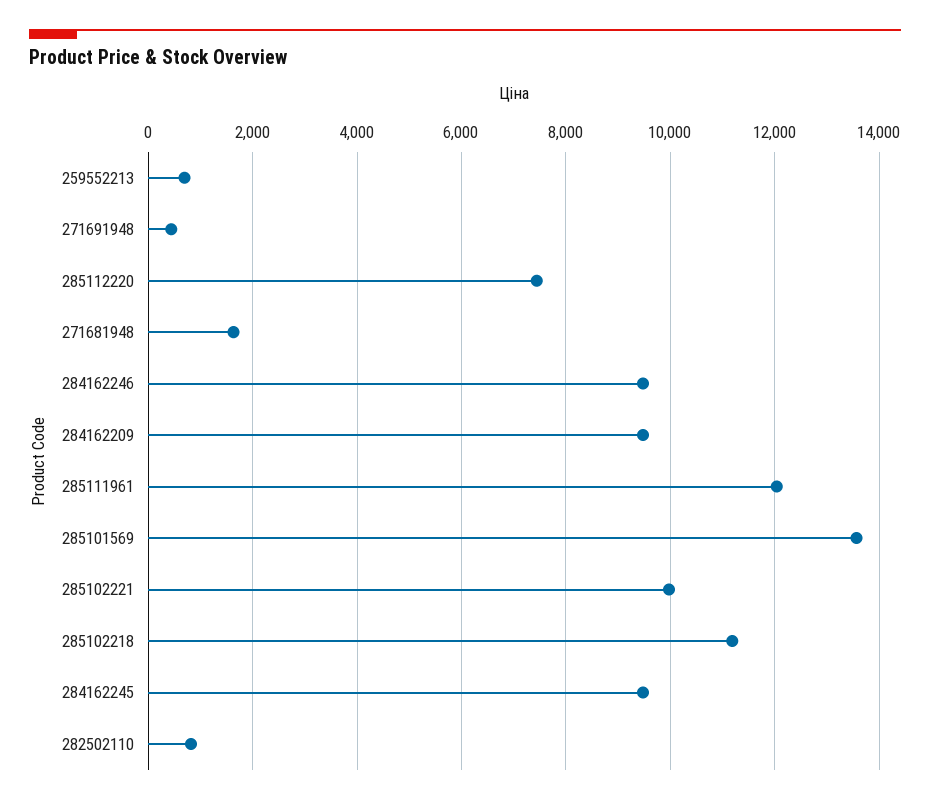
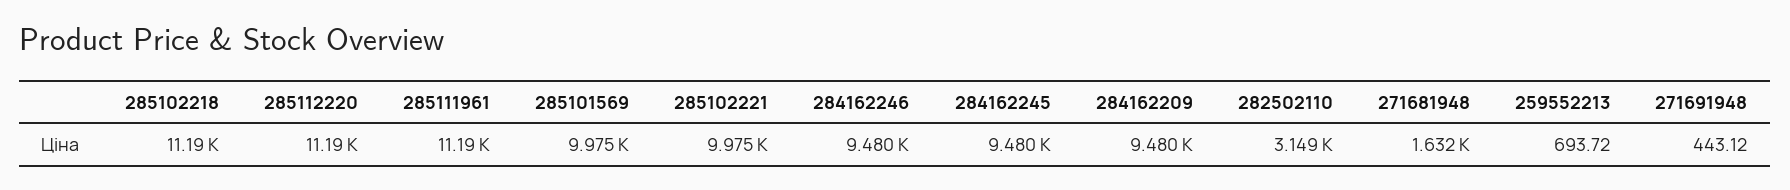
  {
    "259552213": 693.72,
    "271691948": 443.12,
-   "285112220": 7400,
+   "285112220": 11190,
    "271681948": 1632,
    "284162246": 9480,
    "284162209": 9480,
-   "285111961": 12000,
+   "285111961": 11190,
-   "285101569": 13600,
+   "285101569": 9975,
    "285102221": 9975,
    "285102218": 11190,
    "284162245": 9480,
-   "282502110": 800
+   "282502110": 3149
  }

